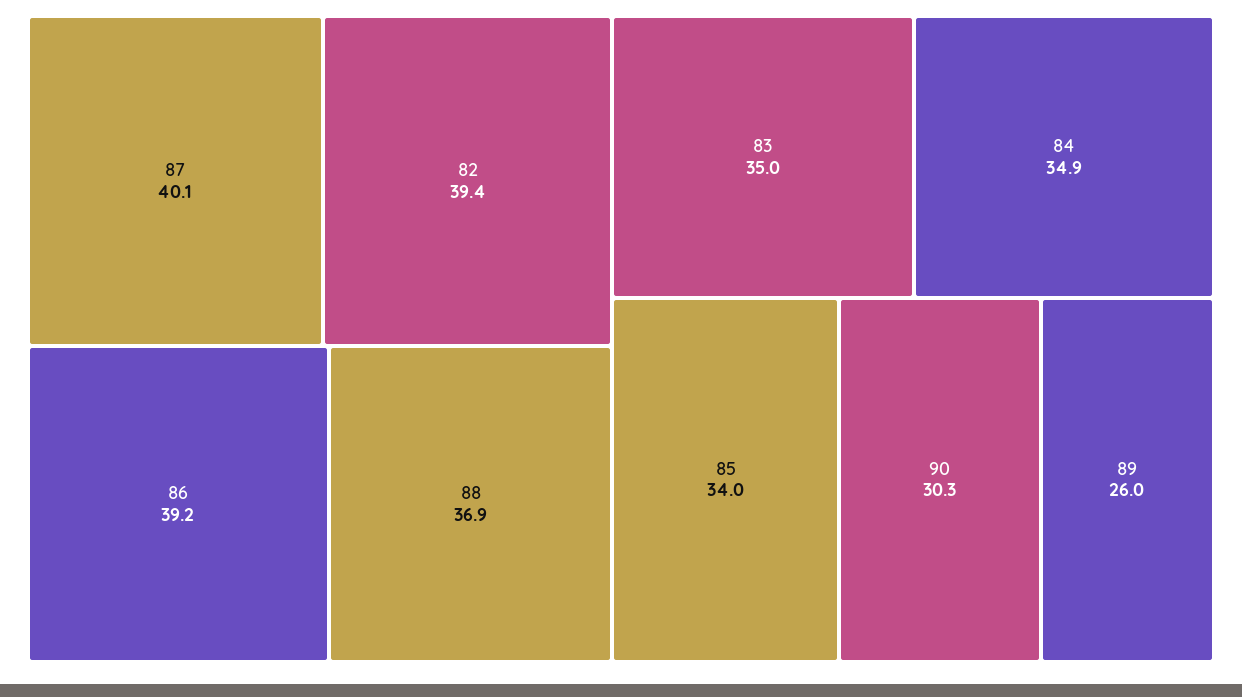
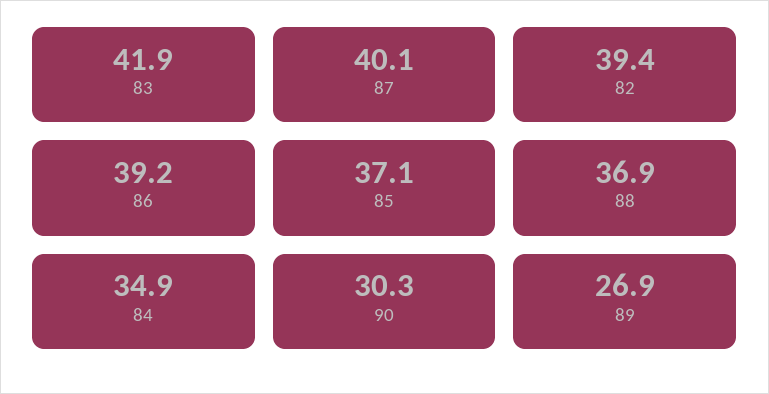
  {
    "87": 40.1,
    "82": 39.4,
    "86": 39.2,
    "88": 36.9,
-   "83": 35,
+   "83": 41.9,
    "84": 34.9,
-   "85": 34,
+   "85": 37.1,
    "90": 30.3,
-   "89": 26
+   "89": 26.9
  }

